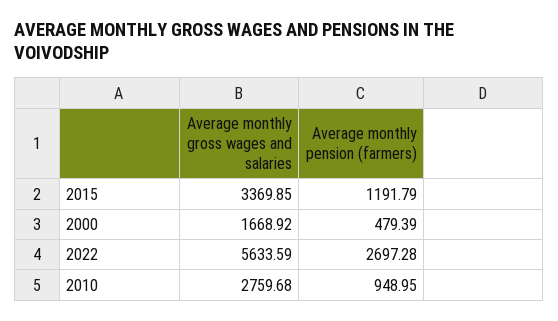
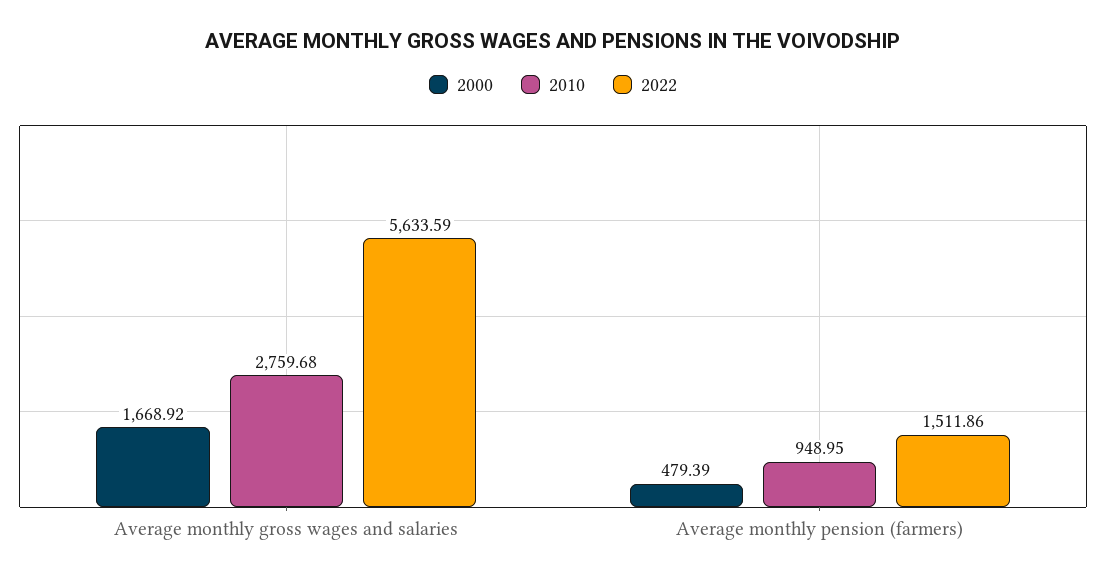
  {
-   "2015": {
-     "Average monthly gross wages and salaries": 3369.85,
-     "Average monthly pension (farmers)": 1191.79
-   },
    "2000": {
      "Average monthly gross wages and salaries": 1668.92,
      "Average monthly pension (farmers)": 479.39
    },
    "2022": {
      "Average monthly gross wages and salaries": 5633.59,
-     "Average monthly pension (farmers)": 2697.28
+     "Average monthly pension (farmers)": 1511.86
    },
    "2010": {
      "Average monthly gross wages and salaries": 2759.68,
      "Average monthly pension (farmers)": 948.95
    }
  }

